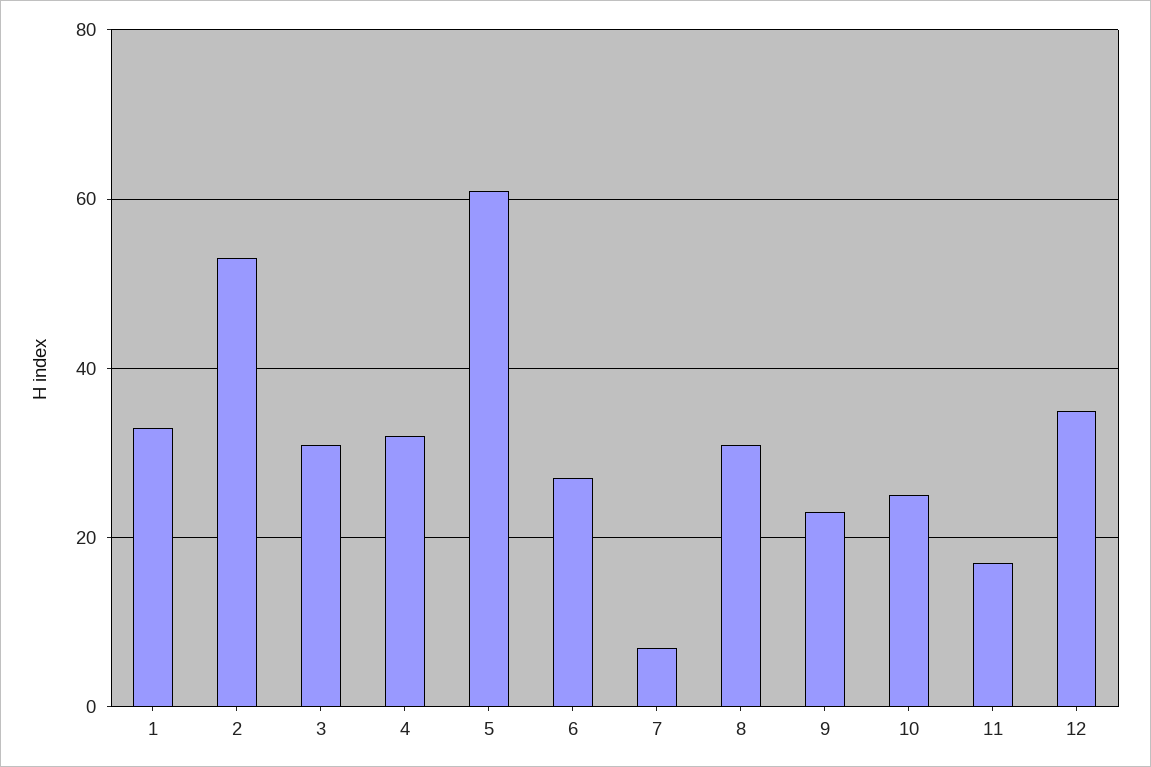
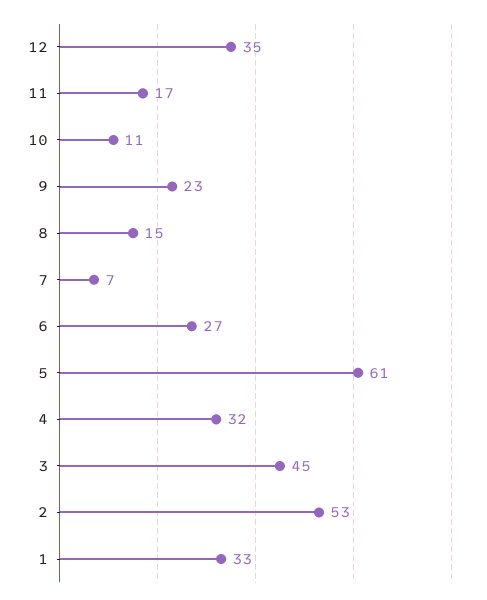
  {
    "1": 33,
    "2": 53,
-   "3": 30,
+   "3": 45,
    "4": 32,
    "5": 61,
    "6": 27,
    "7": 7,
-   "8": 30,
+   "8": 15,
    "9": 23,
-   "10": 25,
+   "10": 11,
    "11": 17,
    "12": 35
  }

